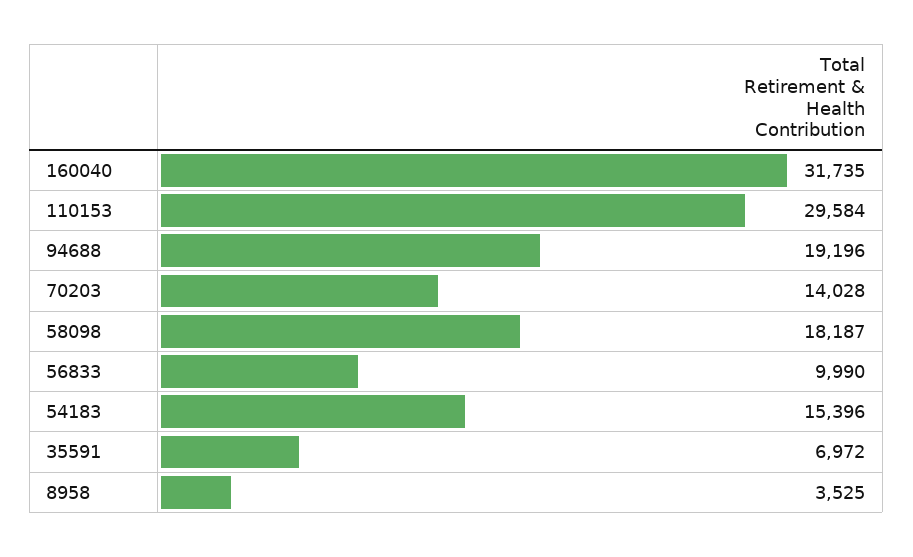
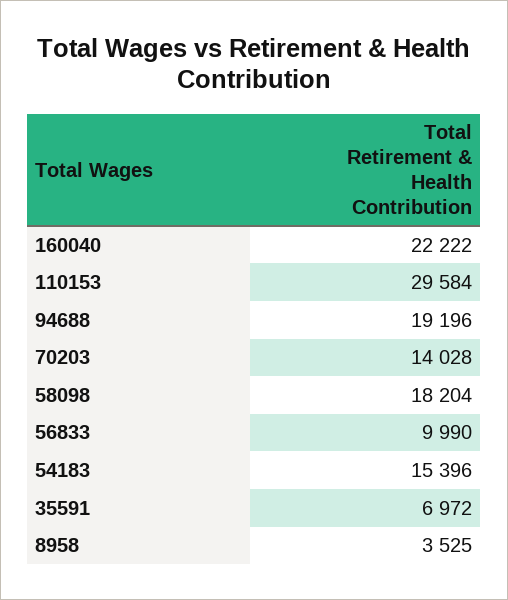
  {
-   "160040": 31735,
+   "160040": 22222,
    "110153": 29584,
    "94688": 19196,
    "70203": 14028,
-   "58098": 18187,
+   "58098": 18204,
    "56833": 9990,
    "54183": 15396,
    "35591": 6972,
    "8958": 3525
  }

